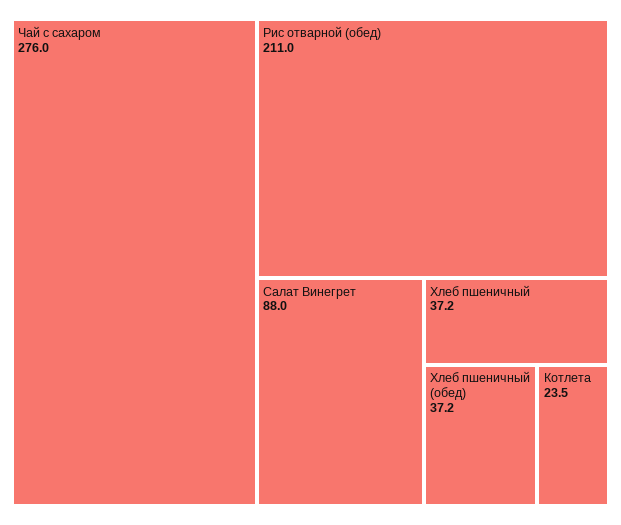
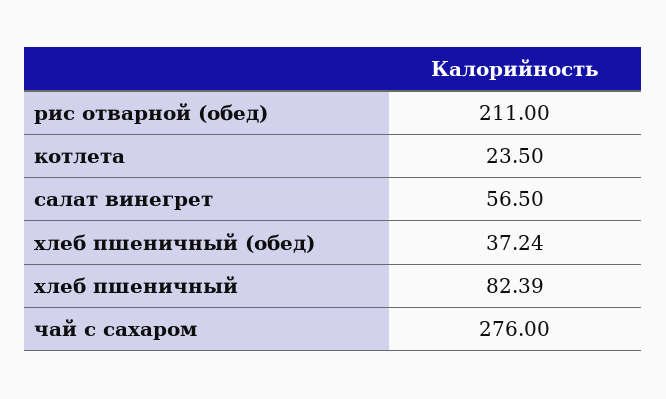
  {
    "Чай с сахаром": 276,
    "Рис отварной (обед)": 211,
-   "Салат Винегрет": 88,
+   "Салат Винегрет": 56.5,
-   "Хлеб пшеничный": 37.2,
+   "Хлеб пшеничный": 82.39,
    "Хлеб пшеничный (обед)": 37.24,
    "Котлета": 23.5
  }

